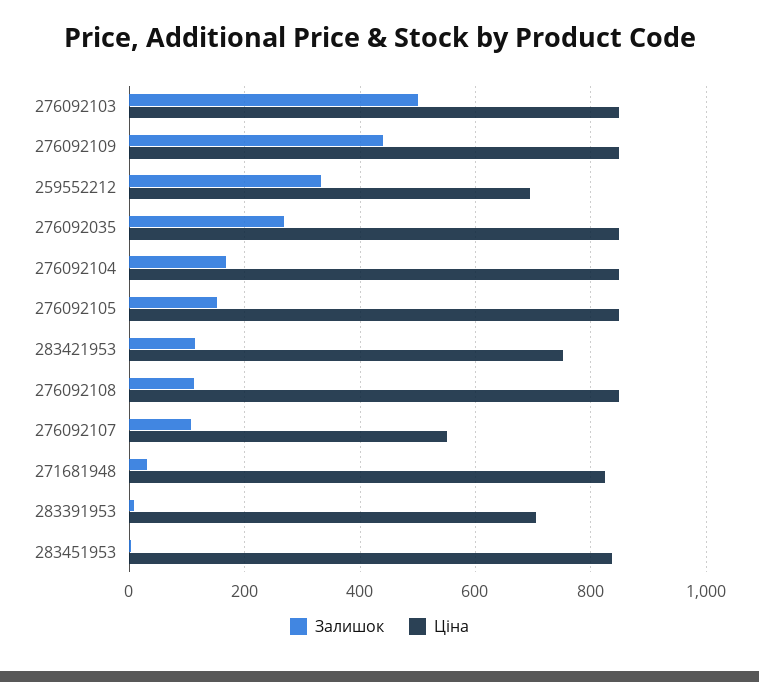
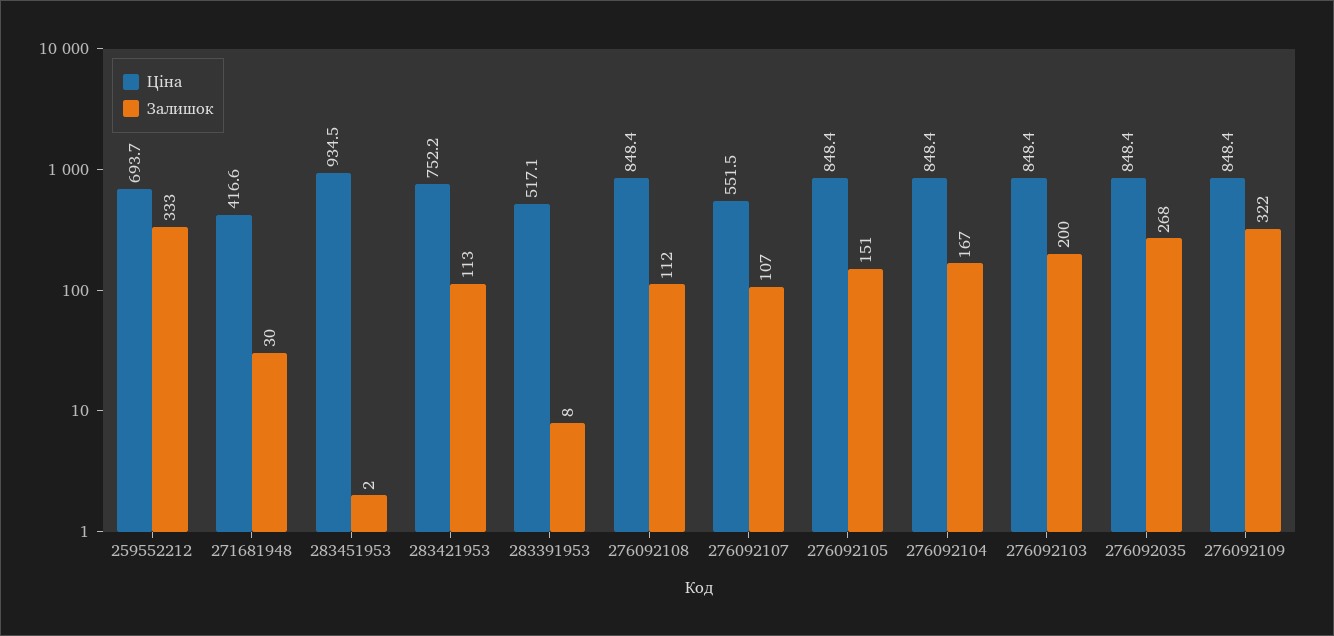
  {
    "Залишок": {
-     "276092103": 500,
+     "276092103": 200,
-     "276092109": 440,
+     "276092109": 322,
      "259552212": 333,
      "276092035": 268,
      "276092104": 167,
      "276092105": 151,
      "283421953": 113,
      "276092108": 112,
      "276092107": 107,
      "271681948": 30,
      "283391953": 8,
      "283451953": 2
    },
    "Ціна": {
      "276092103": 848.4,
      "276092109": 848.4,
      "259552212": 693.7,
      "276092035": 848.4,
      "276092104": 848.4,
      "276092105": 848.4,
      "283421953": 752.2,
      "276092108": 848.4,
      "276092107": 551.5,
-     "271681948": 820,
+     "271681948": 416.6,
-     "283391953": 700,
+     "283391953": 517.1,
-     "283451953": 840
+     "283451953": 934.5
    }
  }

